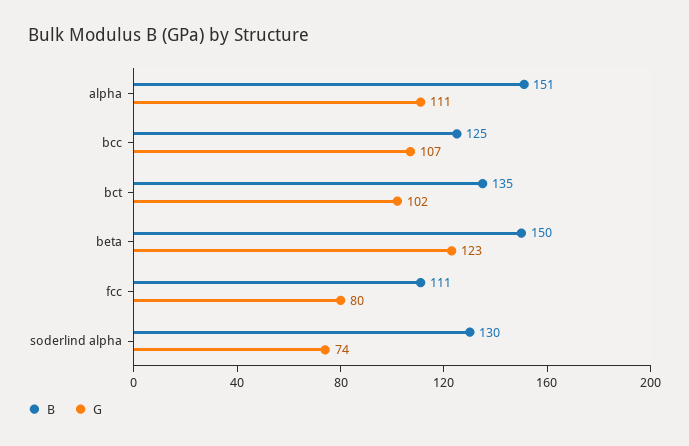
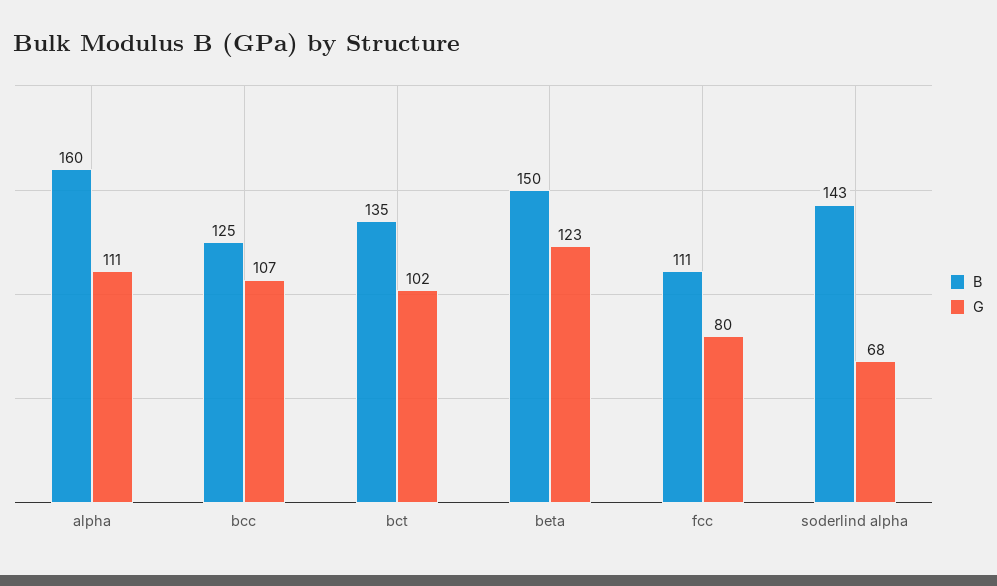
  {
    "B": {
-     "alpha": 151,
+     "alpha": 160,
      "bcc": 125,
      "bct": 135,
      "beta": 150,
      "fcc": 111,
-     "soderlind alpha": 130
+     "soderlind alpha": 143
    },
    "G": {
      "alpha": 111,
      "bcc": 107,
      "bct": 102,
      "beta": 123,
      "fcc": 80,
-     "soderlind alpha": 74
+     "soderlind alpha": 68
    }
  }

